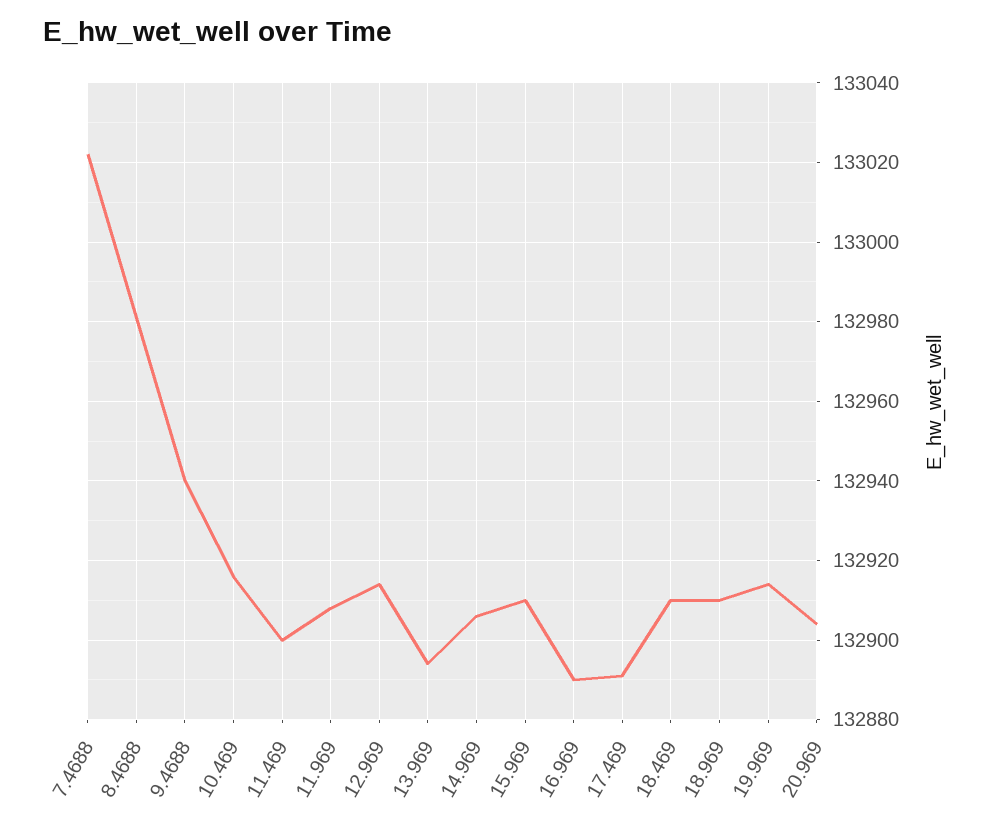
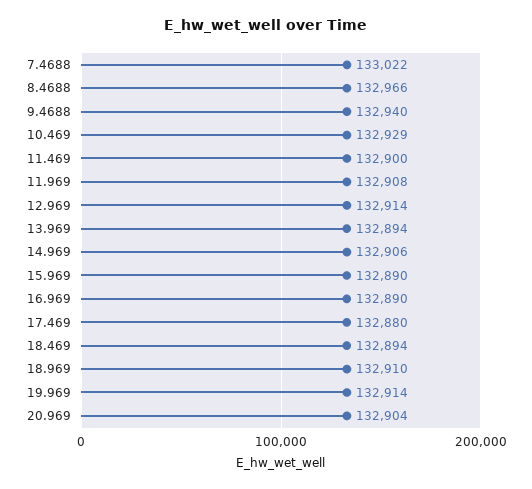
  {
    "7.4688": 133022,
-   "8.4688": 132980,
+   "8.4688": 132966,
    "9.4688": 132940,
-   "10.469": 132915,
+   "10.469": 132929,
    "11.469": 132900,
    "11.969": 132908,
    "12.969": 132914,
    "13.969": 132894,
    "14.969": 132906,
-   "15.969": 132910,
+   "15.969": 132890,
    "16.969": 132890,
-   "17.469": 132890,
+   "17.469": 132880,
-   "18.469": 132910,
+   "18.469": 132894,
    "18.969": 132910,
    "19.969": 132914,
    "20.969": 132904
  }

